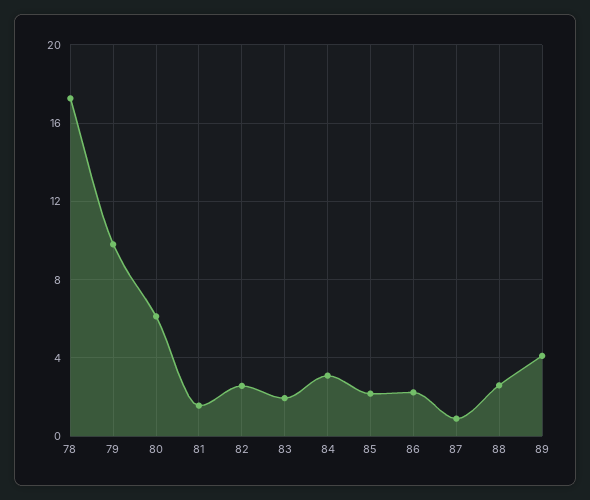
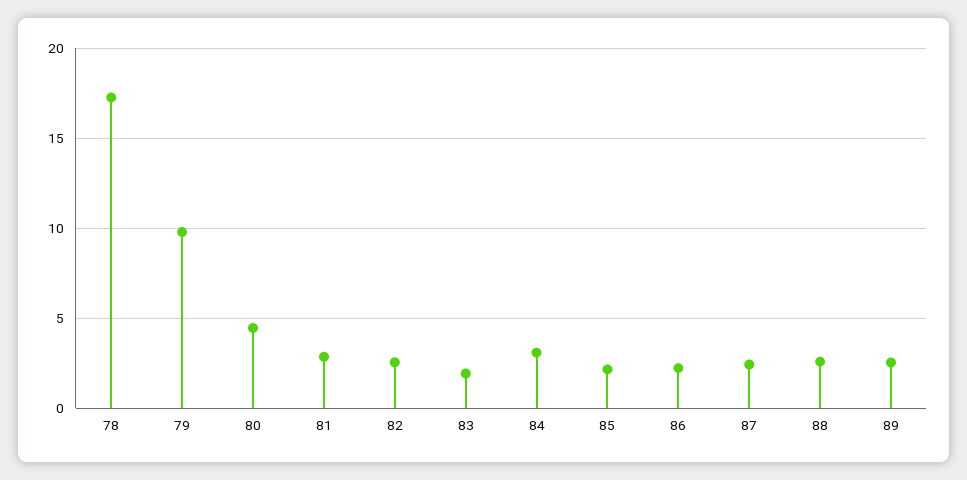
  {
    "78": 17.5,
    "79": 10,
-   "80": 6,
+   "80": 4.5,
-   "81": 1.5,
+   "81": 3,
    "82": 2.5,
    "83": 2,
    "84": 3,
    "85": 2,
    "86": 2,
-   "87": 1,
+   "87": 2.5,
    "88": 2.5,
-   "89": 4
+   "89": 2.5
  }

